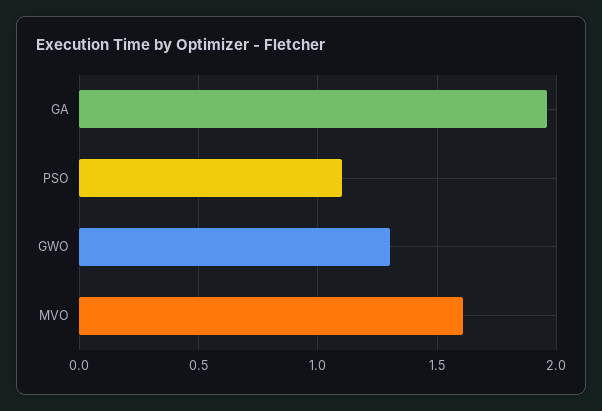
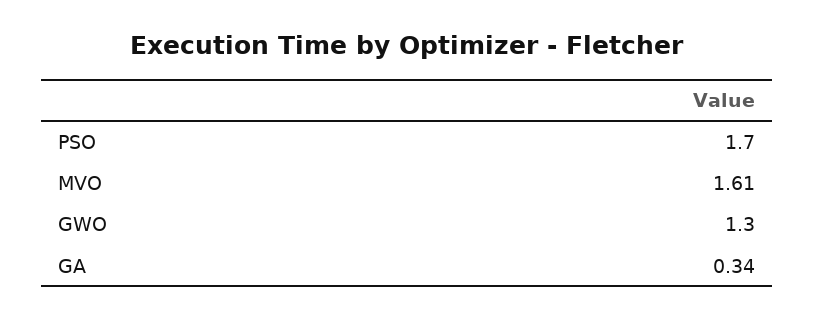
  {
-   "GA": 1.95,
+   "GA": 0.34,
-   "PSO": 1.1,
+   "PSO": 1.7,
    "GWO": 1.3,
    "MVO": 1.61
  }

